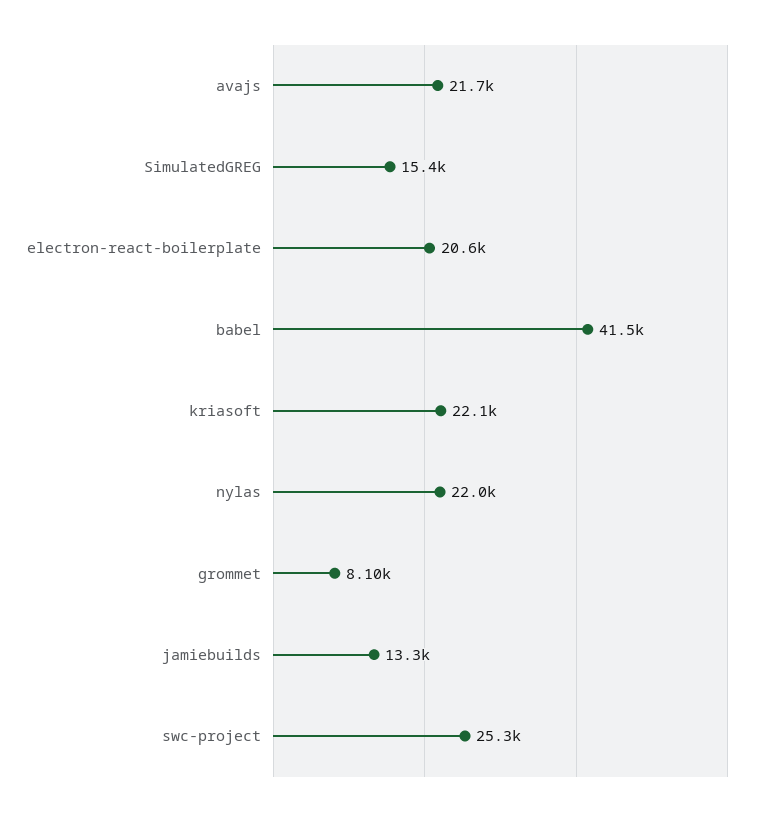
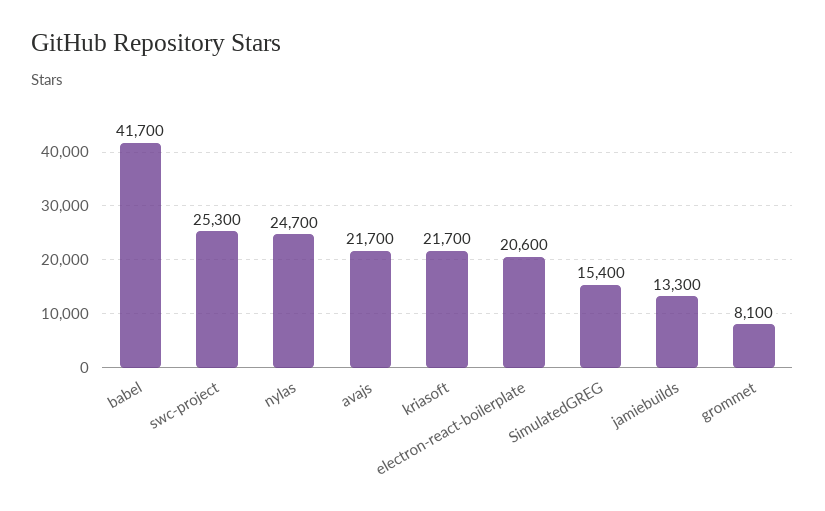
  {
    "avajs": 21700,
    "SimulatedGREG": 15400,
    "electron-react-boilerplate": 20600,
-   "babel": 41500,
+   "babel": 41700,
-   "kriasoft": 22100,
+   "kriasoft": 21700,
-   "nylas": 22000,
+   "nylas": 24700,
    "grommet": 8100,
    "jamiebuilds": 13300,
    "swc-project": 25300
  }

